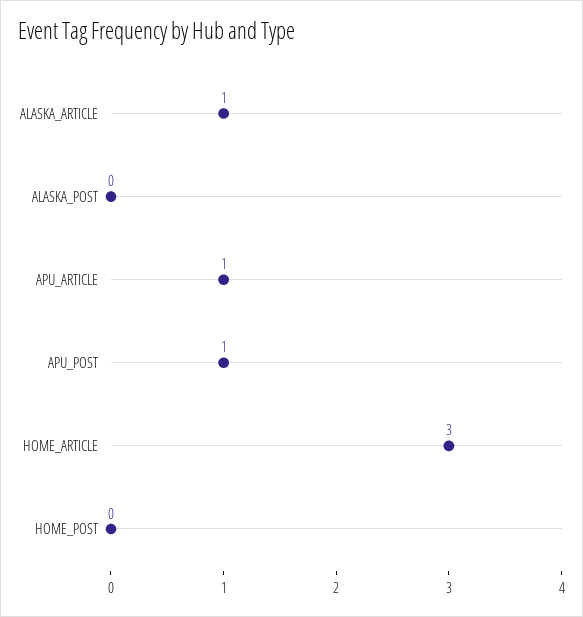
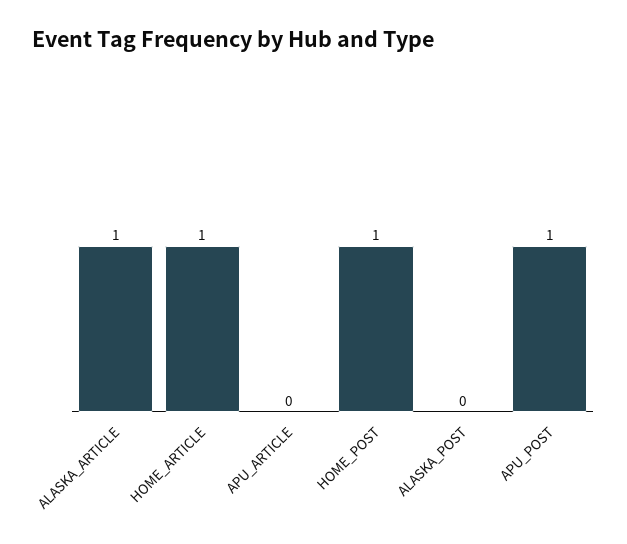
  {
    "ALASKA_ARTICLE": 1,
    "ALASKA_POST": 0,
-   "APU_ARTICLE": 1,
+   "APU_ARTICLE": 0,
    "APU_POST": 1,
-   "HOME_ARTICLE": 3,
+   "HOME_ARTICLE": 1,
-   "HOME_POST": 0
+   "HOME_POST": 1
  }

